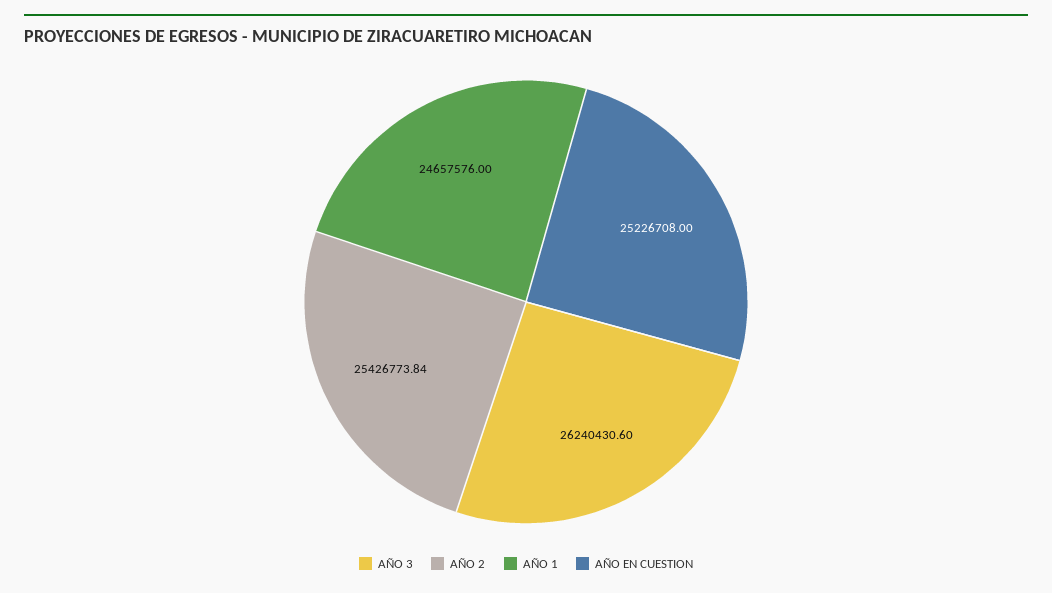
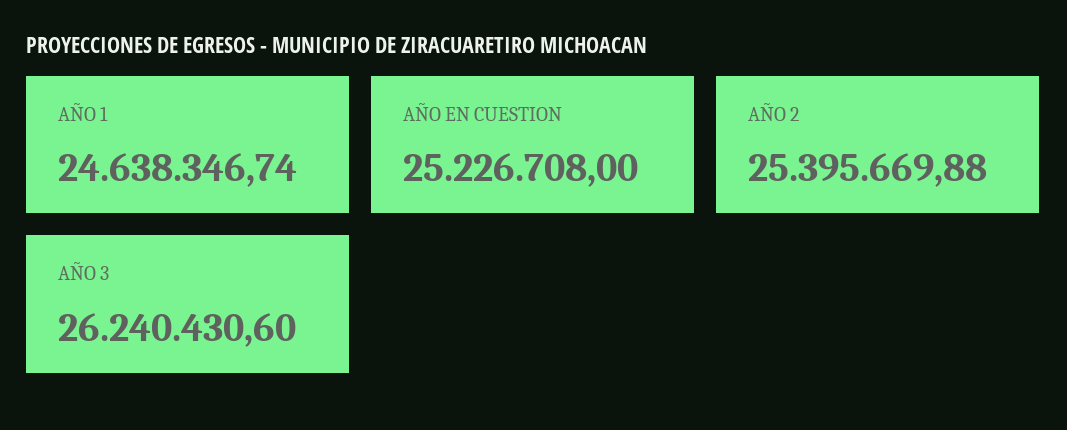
  {
    "AÑO 3": 26240430.6,
-   "AÑO 2": 25426773.84,
+   "AÑO 2": 25395669.88,
-   "AÑO 1": 24657576,
+   "AÑO 1": 24638346.74,
    "AÑO EN CUESTION": 25226708
  }

